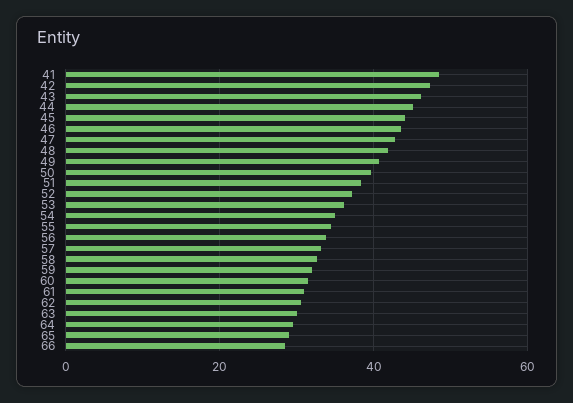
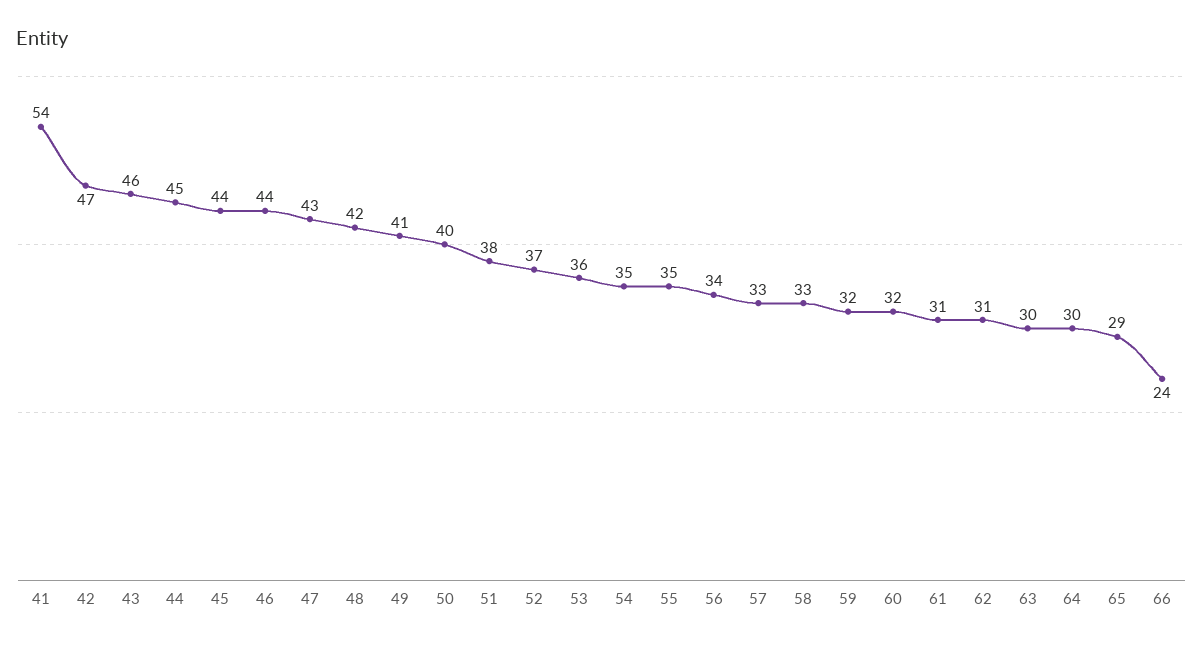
  {
-   "41": 48,
+   "41": 54,
    "42": 47,
    "43": 46,
    "44": 45,
    "45": 44,
    "46": 44,
    "47": 43,
    "48": 42,
    "49": 41,
    "50": 40,
    "51": 38,
    "52": 37,
    "53": 36,
    "54": 35,
    "55": 35,
    "56": 34,
    "57": 33,
    "58": 33,
    "59": 32,
    "60": 32,
    "61": 31,
    "62": 31,
    "63": 30,
    "64": 30,
    "65": 29,
-   "66": 28
+   "66": 24
  }

